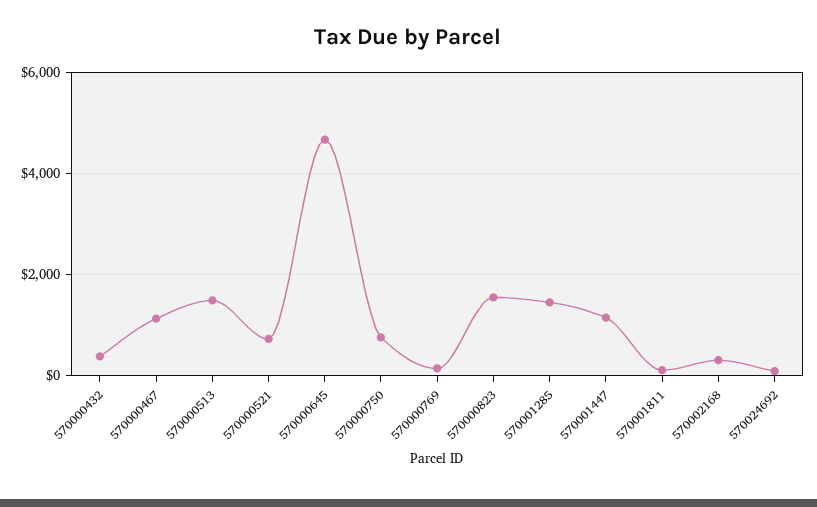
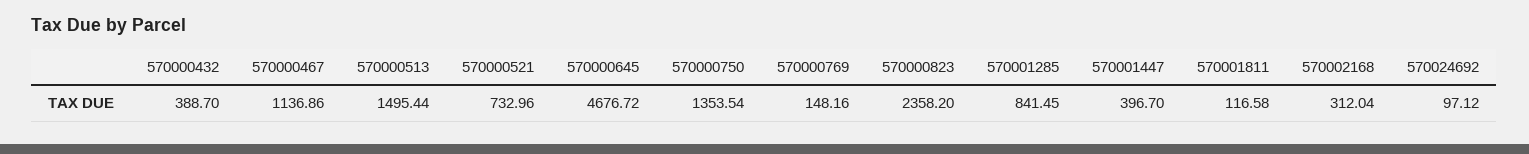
  {
    "570000432": 388.7,
    "570000467": 1136.86,
    "570000513": 1495.44,
    "570000521": 732.96,
    "570000645": 4676.72,
-   "570000750": 800,
+   "570000750": 1353.54,
    "570000769": 148.16,
-   "570000823": 1600,
+   "570000823": 2358.2,
-   "570001285": 1400,
+   "570001285": 841.45,
-   "570001447": 1200,
+   "570001447": 396.7,
    "570001811": 116.58,
    "570002168": 312.04,
    "570024692": 97.12
  }

